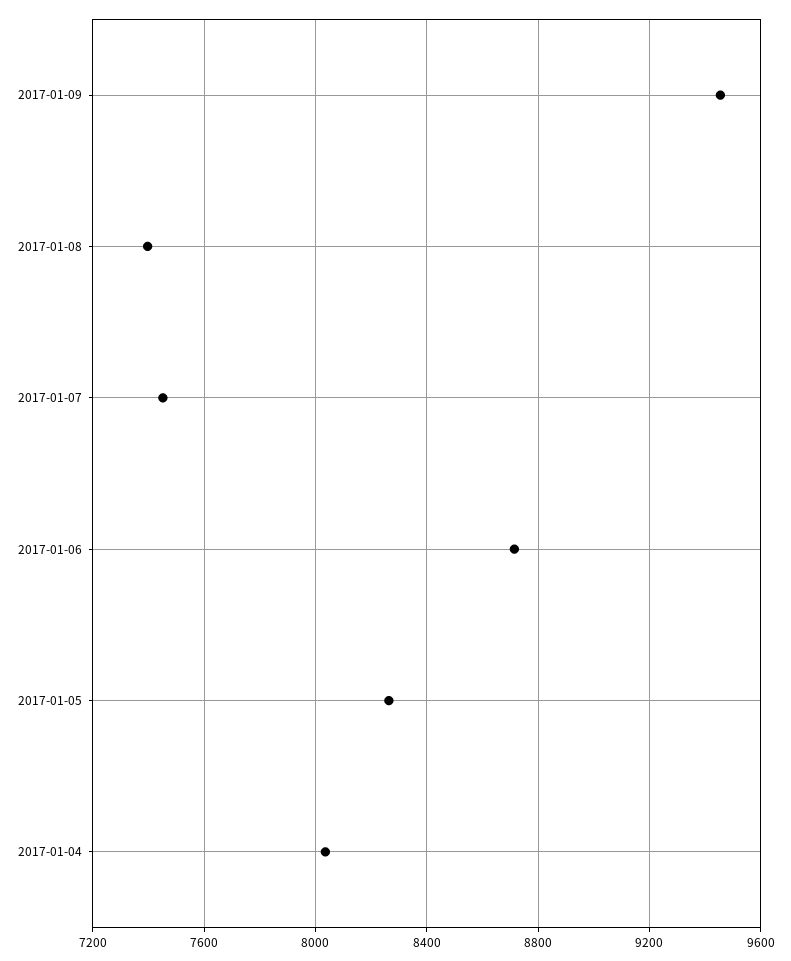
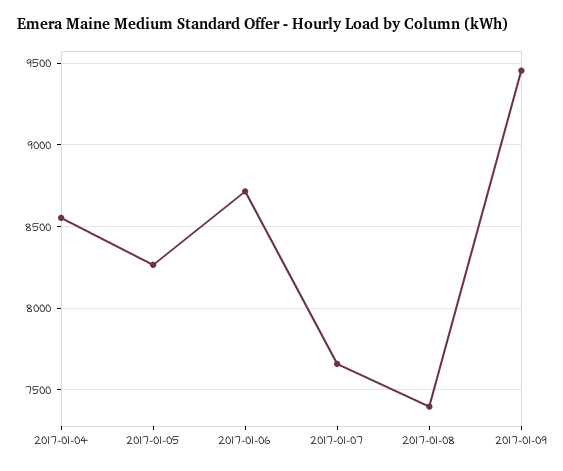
  {
    "2017-01-09": 9450,
    "2017-01-08": 7400,
-   "2017-01-07": 7450,
+   "2017-01-07": 7650,
    "2017-01-06": 8700,
    "2017-01-05": 8250,
-   "2017-01-04": 8050
+   "2017-01-04": 8550
  }

